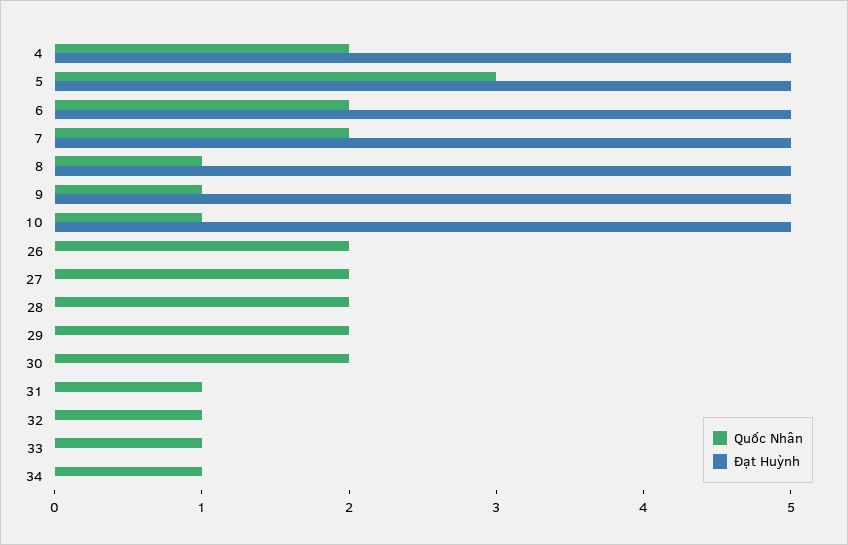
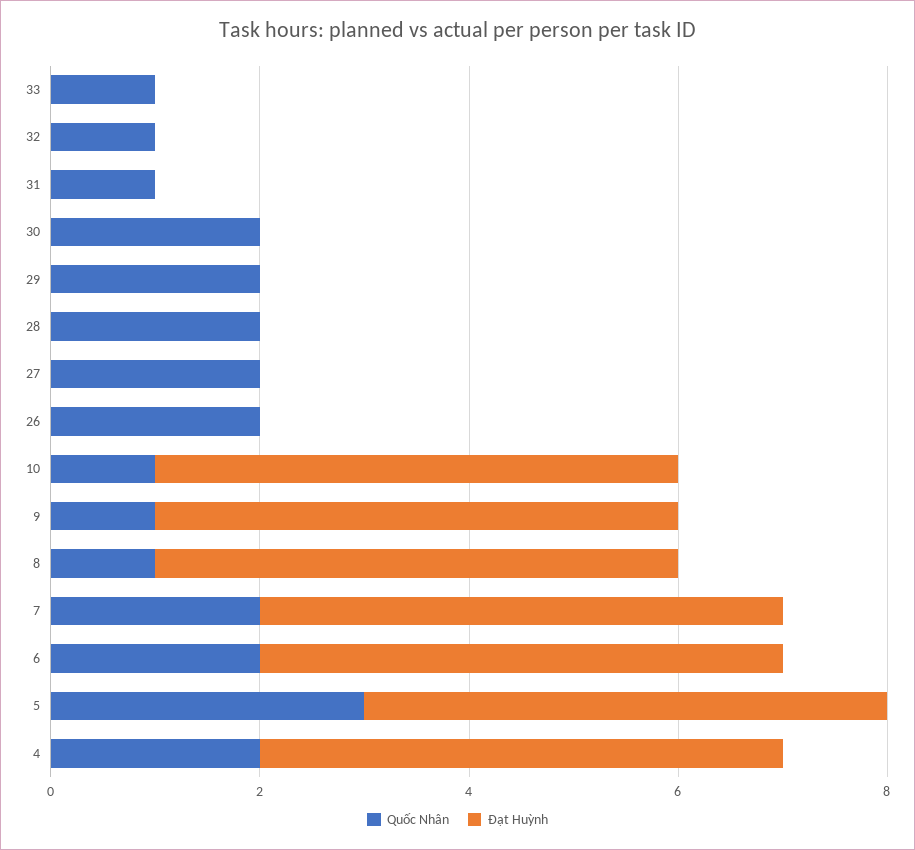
  {
    "Quốc Nhân": {
      "4": 2,
      "5": 3,
      "6": 2,
      "7": 2,
      "8": 1,
      "9": 1,
      "10": 1,
      "26": 2,
      "27": 2,
      "28": 2,
      "29": 2,
      "30": 2,
      "31": 1,
      "32": 1,
-     "33": 1,
+     "33": 1
-     "34": 1
    },
    "Đạt Huỳnh": {
      "4": 5,
      "5": 5,
      "6": 5,
      "7": 5,
      "8": 5,
      "9": 5,
      "10": 5,
      "26": 0,
      "27": 0,
      "28": 0,
      "29": 0,
      "30": 0,
      "31": 0,
      "32": 0,
-     "33": 0,
+     "33": 0
-     "34": 0
    }
  }

